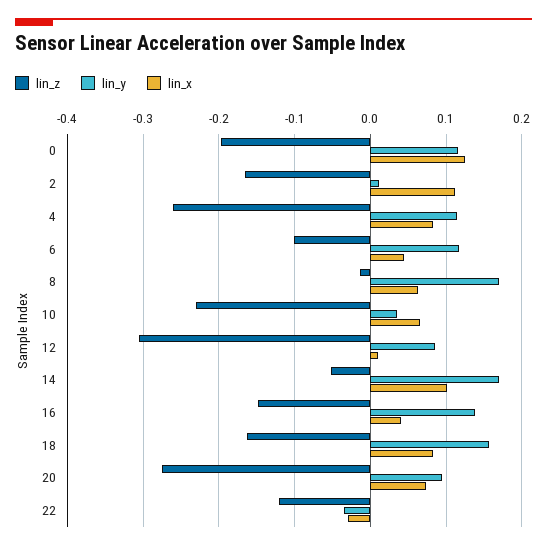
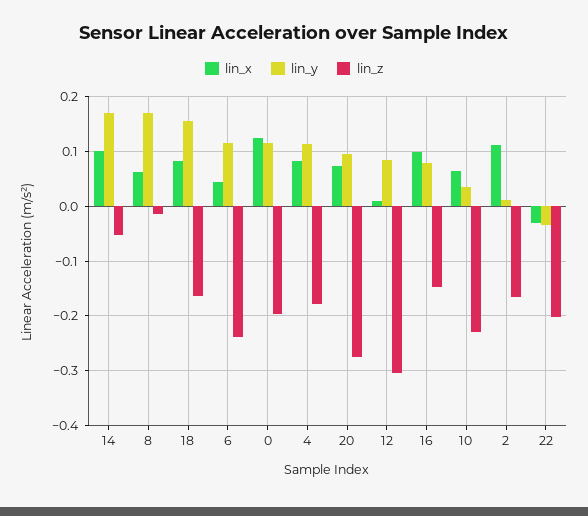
  {
    "lin_z": {
      "0": -0.2,
      "2": -0.17,
-     "4": -0.26,
+     "4": -0.18,
-     "6": -0.1,
+     "6": -0.24,
      "8": -0.01,
      "10": -0.23,
      "12": -0.31,
      "14": -0.05,
      "16": -0.15,
      "18": -0.16,
      "20": -0.28,
-     "22": -0.12
+     "22": -0.2
    },
    "lin_y": {
      "0": 0.12,
      "2": 0.01,
      "4": 0.11,
      "6": 0.12,
      "8": 0.17,
      "10": 0.04,
      "12": 0.09,
      "14": 0.17,
-     "16": 0.14,
+     "16": 0.08,
      "18": 0.16,
      "20": 0.09,
      "22": -0.03
    },
    "lin_x": {
      "0": 0.13,
      "2": 0.11,
      "4": 0.08,
      "6": 0.04,
      "8": 0.06,
      "10": 0.07,
      "12": 0.01,
      "14": 0.1,
-     "16": 0.04,
+     "16": 0.1,
      "18": 0.08,
      "20": 0.07,
      "22": -0.03
    }
  }

